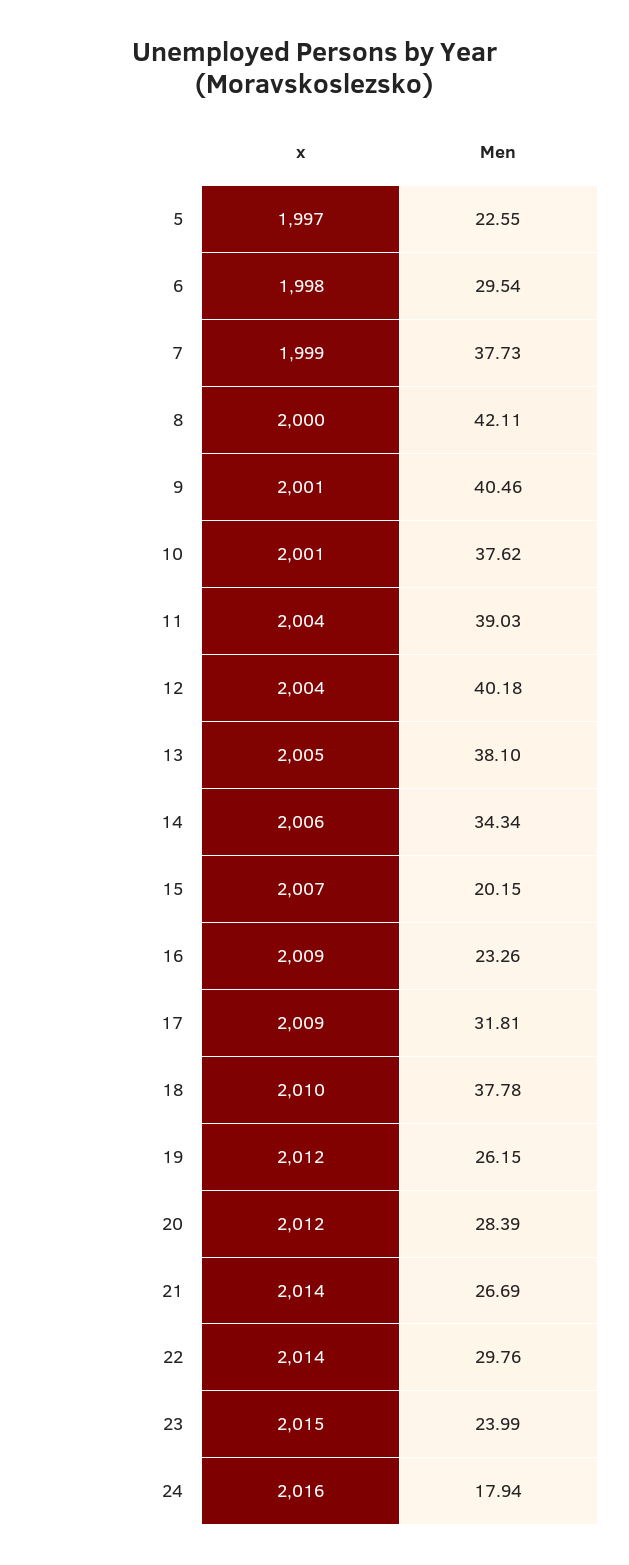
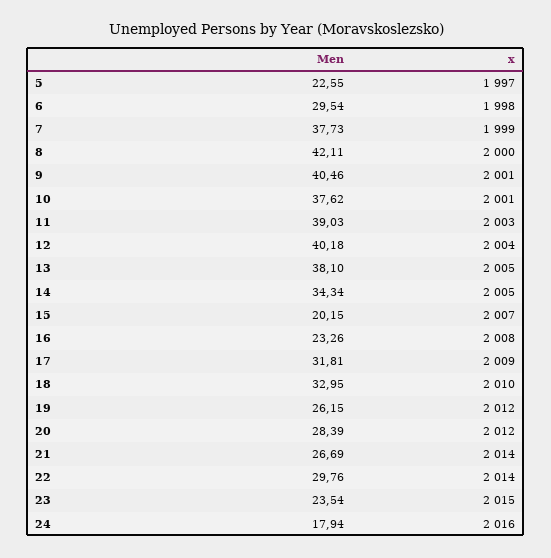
  {
    "x": {
      "5": 1997,
      "6": 1998,
      "7": 1999,
      "8": 2000,
      "9": 2001,
      "10": 2001,
-     "11": 2004,
+     "11": 2003,
      "12": 2004,
      "13": 2005,
-     "14": 2006,
+     "14": 2005,
      "15": 2007,
-     "16": 2009,
+     "16": 2008,
      "17": 2009,
      "18": 2010,
      "19": 2012,
      "20": 2012,
      "21": 2014,
      "22": 2014,
      "23": 2015,
      "24": 2016
    },
    "Men": {
      "5": 22.55,
      "6": 29.54,
      "7": 37.73,
      "8": 42.11,
      "9": 40.46,
      "10": 37.62,
      "11": 39.03,
      "12": 40.18,
      "13": 38.1,
      "14": 34.34,
      "15": 20.15,
      "16": 23.26,
      "17": 31.81,
-     "18": 37.78,
+     "18": 32.95,
      "19": 26.15,
      "20": 28.39,
      "21": 26.69,
      "22": 29.76,
-     "23": 23.99,
+     "23": 23.54,
      "24": 17.94
    }
  }

